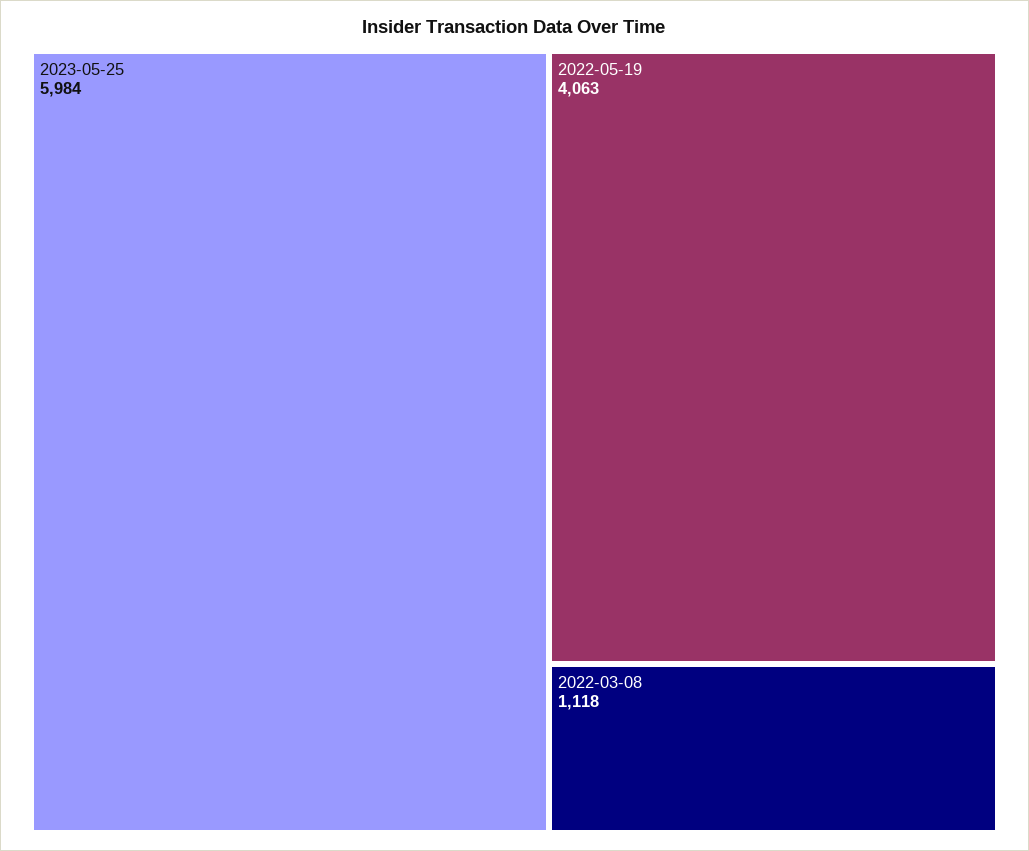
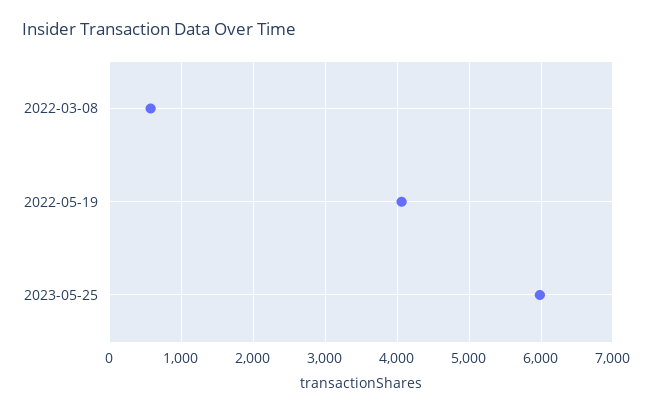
  {
    "2023-05-25": 5984,
    "2022-05-19": 4063,
-   "2022-03-08": 1118
+   "2022-03-08": 600
  }

